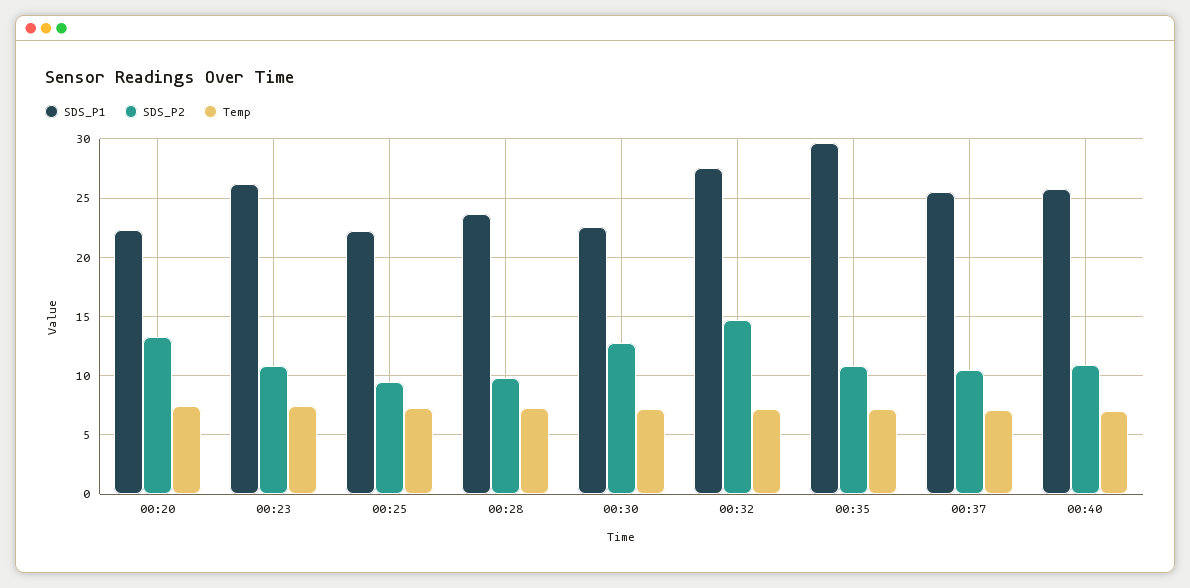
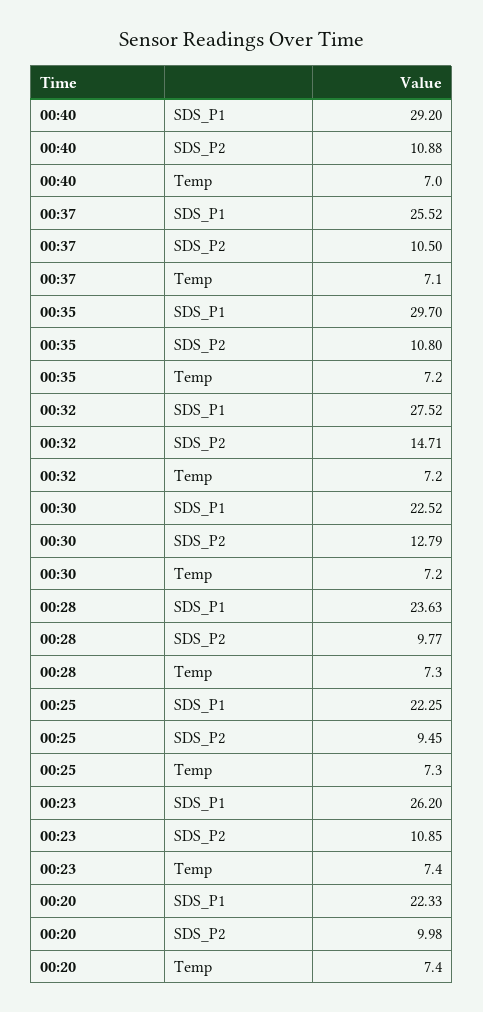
  {
    "SDS_P1": {
      "00:20": 22.33,
      "00:23": 26.2,
      "00:25": 22.25,
      "00:28": 23.63,
      "00:30": 22.52,
      "00:32": 27.52,
      "00:35": 29.7,
      "00:37": 25.52,
-     "00:40": 26
+     "00:40": 29.2
    },
    "SDS_P2": {
-     "00:20": 13,
+     "00:20": 9.98,
      "00:23": 10.85,
      "00:25": 9.45,
      "00:28": 9.77,
      "00:30": 12.79,
      "00:32": 14.71,
      "00:35": 10.8,
      "00:37": 10.5,
      "00:40": 10.88
    },
    "Temp": {
      "00:20": 7.4,
      "00:23": 7.4,
      "00:25": 7.3,
      "00:28": 7.3,
      "00:30": 7.2,
      "00:32": 7.2,
      "00:35": 7.2,
      "00:37": 7.1,
      "00:40": 7
    }
  }

